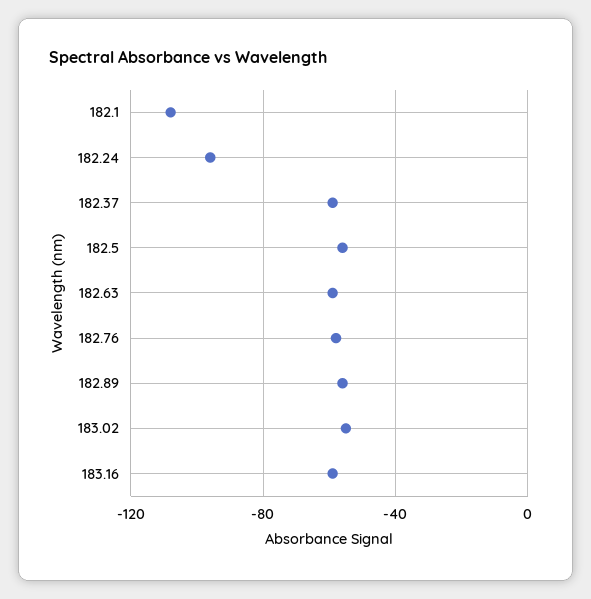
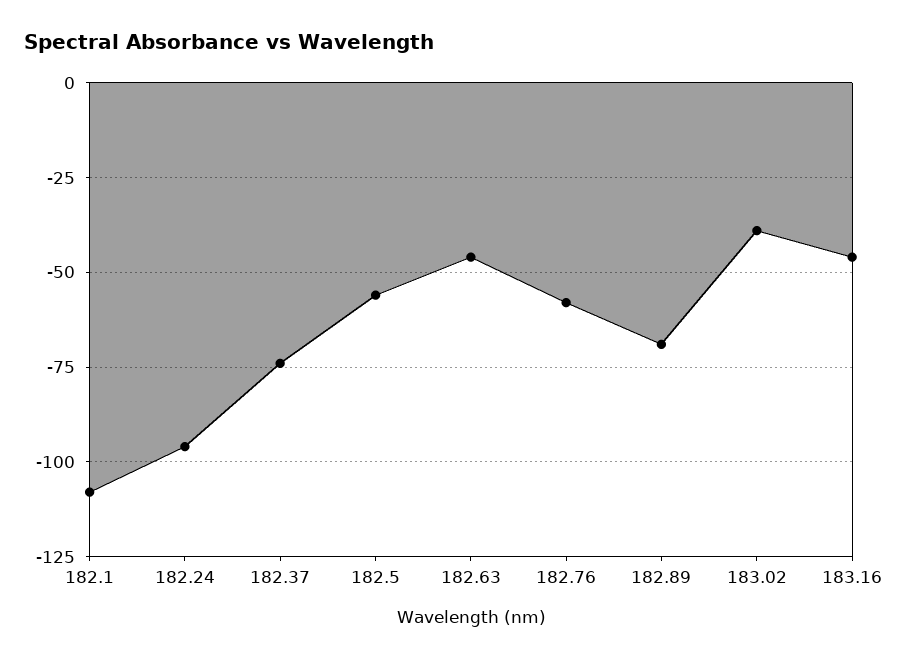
  {
    "182.1": -110,
    "182.24": -95,
-   "182.37": -60,
+   "182.37": -75,
    "182.5": -55,
-   "182.63": -60,
+   "182.63": -45,
    "182.76": -60,
-   "182.89": -55,
+   "182.89": -70,
-   "183.02": -55,
+   "183.02": -40,
-   "183.16": -60
+   "183.16": -45
  }

